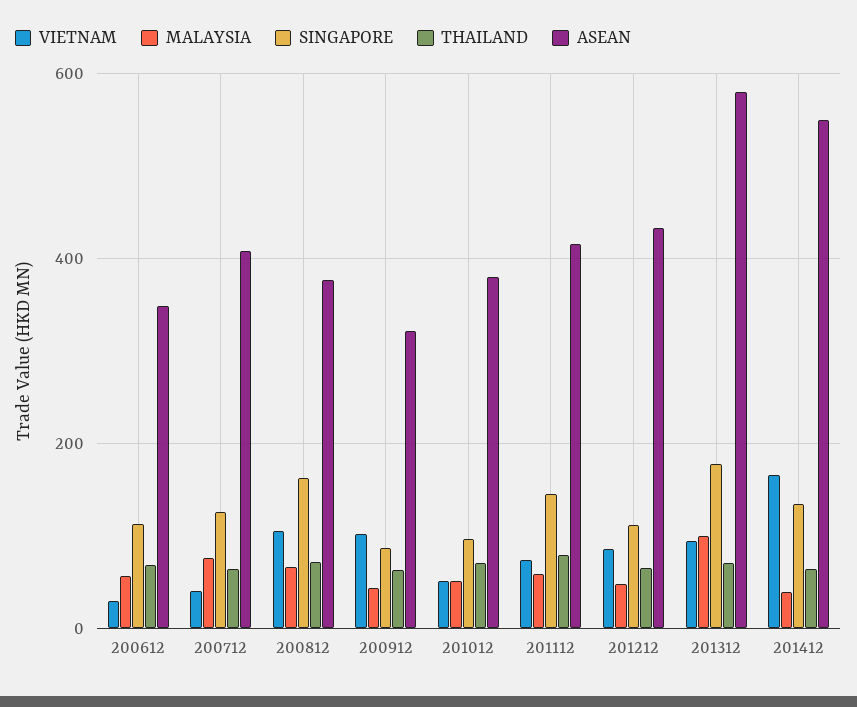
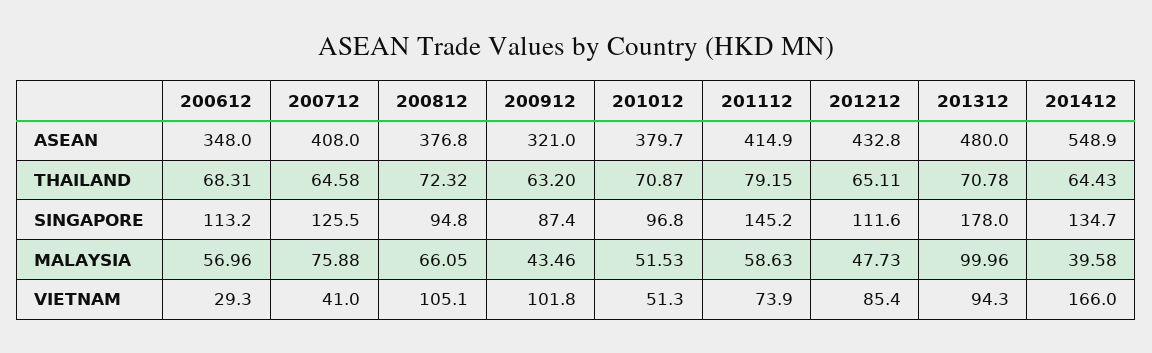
  {
    "VIETNAM": {
      "200612": 29.3,
      "200712": 41,
      "200812": 105.1,
      "200912": 101.8,
      "201012": 51.3,
      "201112": 73.9,
      "201212": 85.4,
      "201312": 94.3,
      "201412": 166
    },
    "MALAYSIA": {
      "200612": 56.96,
      "200712": 75.88,
      "200812": 66.05,
      "200912": 43.46,
      "201012": 51.53,
      "201112": 58.63,
      "201212": 47.73,
      "201312": 99.96,
      "201412": 39.58
    },
    "SINGAPORE": {
      "200612": 113.2,
      "200712": 125.5,
-     "200812": 160,
+     "200812": 94.8,
      "200912": 87.4,
      "201012": 96.8,
      "201112": 145.2,
      "201212": 111.6,
      "201312": 178,
      "201412": 134.7
    },
    "THAILAND": {
      "200612": 68.31,
      "200712": 64.58,
      "200812": 72.32,
      "200912": 63.2,
      "201012": 70.87,
      "201112": 79.15,
      "201212": 65.11,
      "201312": 70.78,
      "201412": 64.43
    },
    "ASEAN": {
      "200612": 348,
      "200712": 408,
      "200812": 376.8,
      "200912": 321,
      "201012": 379.7,
      "201112": 414.9,
      "201212": 432.8,
-     "201312": 580,
+     "201312": 480,
      "201412": 548.9
    }
  }

